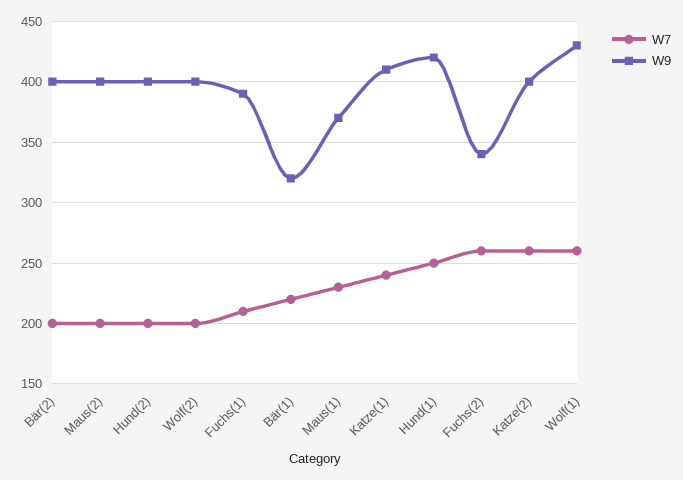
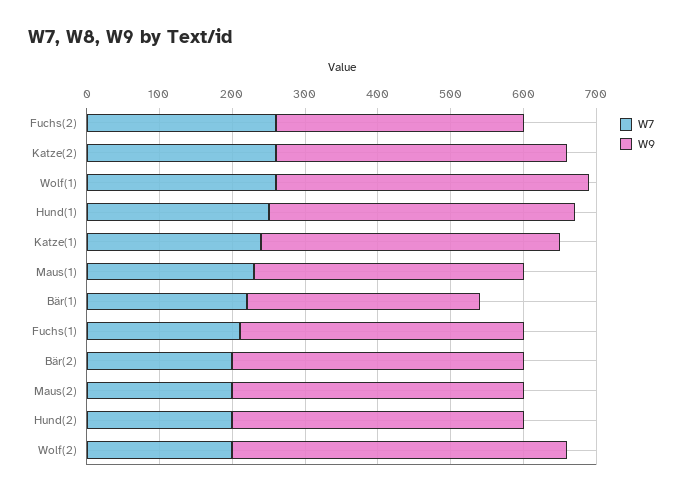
  {
    "W7": {
      "Bär(2)": 200,
      "Maus(2)": 200,
      "Hund(2)": 200,
      "Wolf(2)": 200,
      "Fuchs(1)": 210,
      "Bär(1)": 220,
      "Maus(1)": 230,
      "Katze(1)": 240,
      "Hund(1)": 250,
      "Fuchs(2)": 260,
      "Katze(2)": 260,
      "Wolf(1)": 260
    },
    "W9": {
      "Bär(2)": 400,
      "Maus(2)": 400,
      "Hund(2)": 400,
-     "Wolf(2)": 400,
+     "Wolf(2)": 460,
      "Fuchs(1)": 390,
      "Bär(1)": 320,
      "Maus(1)": 370,
      "Katze(1)": 410,
      "Hund(1)": 420,
      "Fuchs(2)": 340,
      "Katze(2)": 400,
      "Wolf(1)": 430
    }
  }

